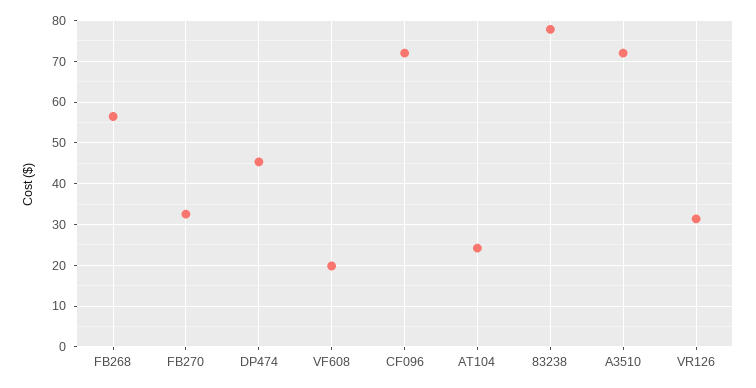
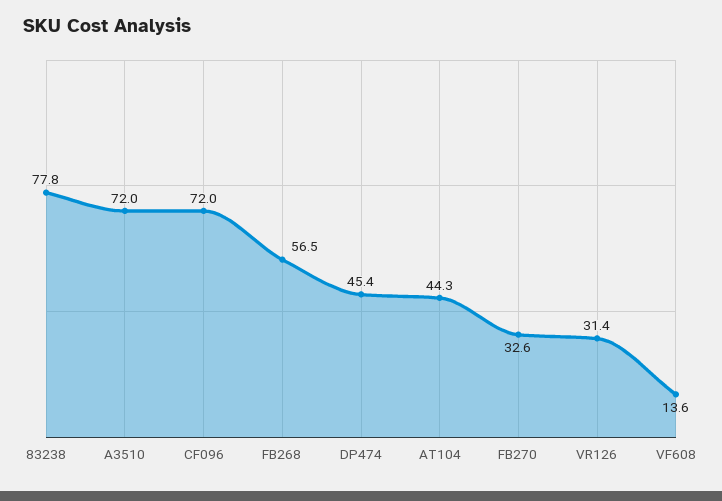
  {
    "FB268": 56.5,
    "FB270": 32.6,
    "DP474": 45.4,
-   "VF608": 20,
+   "VF608": 13.6,
    "CF096": 72,
-   "AT104": 24,
+   "AT104": 44.3,
    "83238": 77.8,
    "A3510": 72,
    "VR126": 31.4
  }

